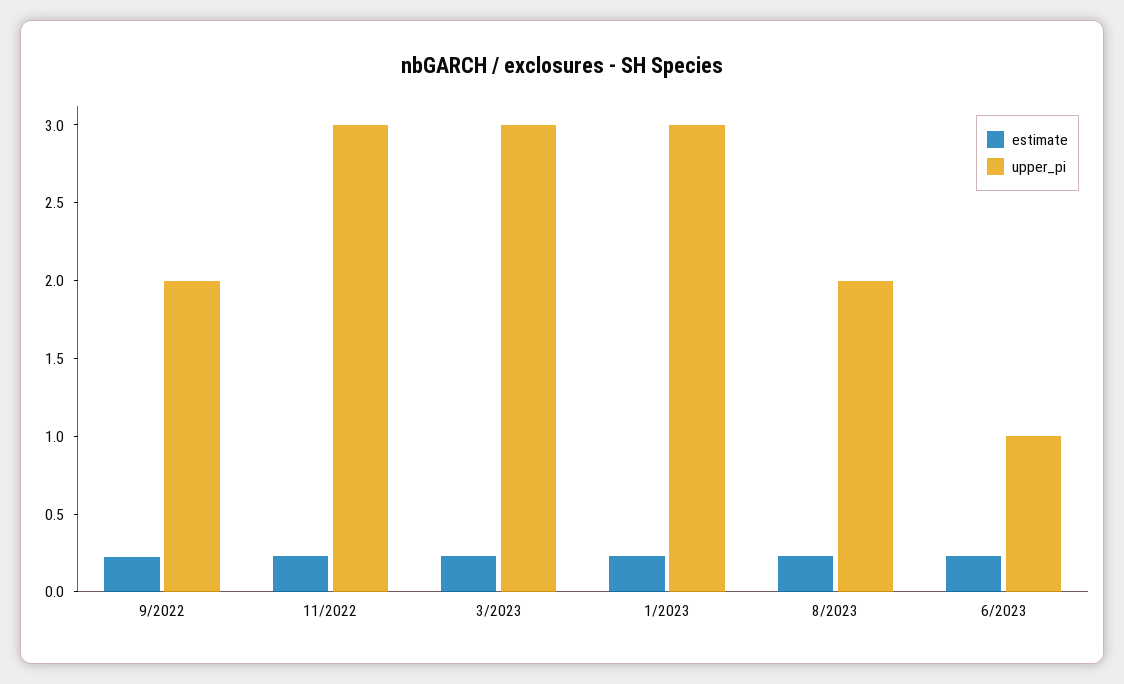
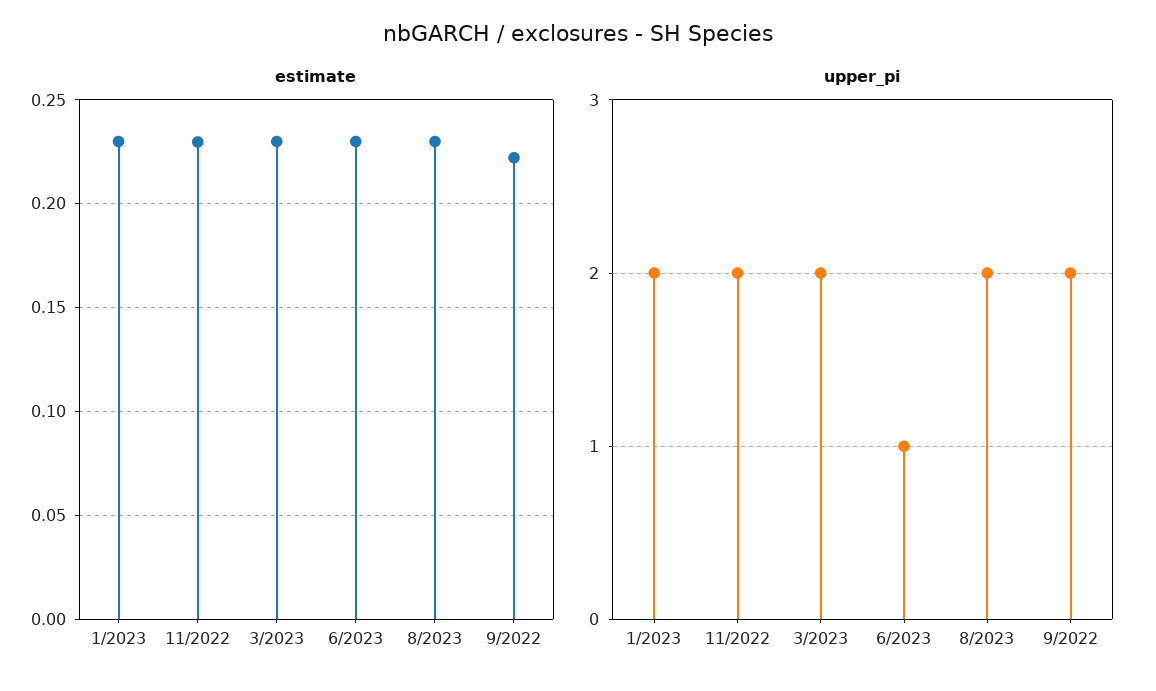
  {
    "estimate": {
      "9/2022": 0.22,
      "11/2022": 0.23,
      "3/2023": 0.23,
      "1/2023": 0.23,
      "8/2023": 0.23,
      "6/2023": 0.23
    },
    "upper_pi": {
      "9/2022": 2,
-     "11/2022": 3,
+     "11/2022": 2,
-     "3/2023": 3,
+     "3/2023": 2,
-     "1/2023": 3,
+     "1/2023": 2,
      "8/2023": 2,
      "6/2023": 1
    }
  }

